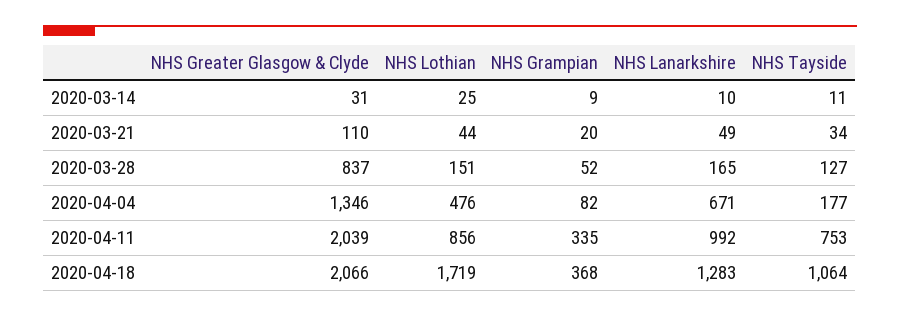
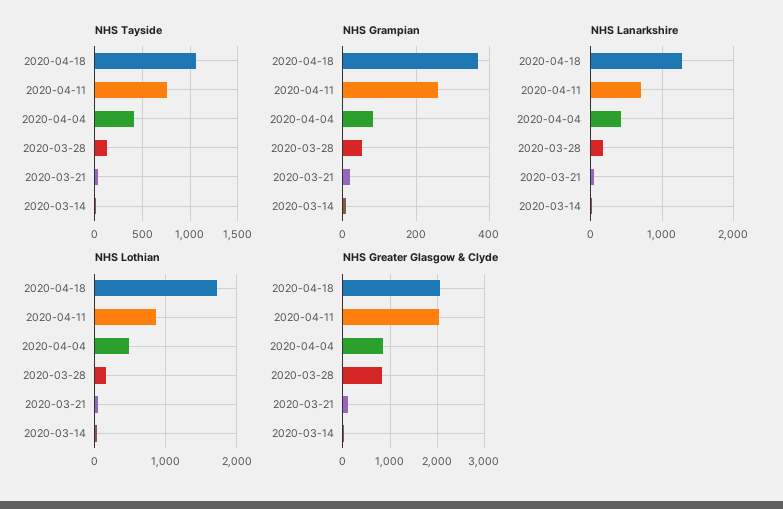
  {
    "NHS Greater Glasgow & Clyde": {
      "2020-03-14": 31,
      "2020-03-21": 110,
      "2020-03-28": 837,
-     "2020-04-04": 1346,
+     "2020-04-04": 800,
      "2020-04-11": 2039,
      "2020-04-18": 2066
    },
    "NHS Lothian": {
      "2020-03-14": 25,
      "2020-03-21": 44,
      "2020-03-28": 151,
      "2020-04-04": 476,
      "2020-04-11": 856,
      "2020-04-18": 1719
    },
    "NHS Grampian": {
      "2020-03-14": 9,
      "2020-03-21": 20,
      "2020-03-28": 52,
      "2020-04-04": 82,
-     "2020-04-11": 335,
+     "2020-04-11": 260,
      "2020-04-18": 368
    },
    "NHS Lanarkshire": {
      "2020-03-14": 10,
      "2020-03-21": 49,
      "2020-03-28": 165,
-     "2020-04-04": 671,
+     "2020-04-04": 400,
-     "2020-04-11": 992,
+     "2020-04-11": 700,
      "2020-04-18": 1283
    },
    "NHS Tayside": {
      "2020-03-14": 11,
      "2020-03-21": 34,
      "2020-03-28": 127,
-     "2020-04-04": 177,
+     "2020-04-04": 400,
      "2020-04-11": 753,
      "2020-04-18": 1064
    }
  }

